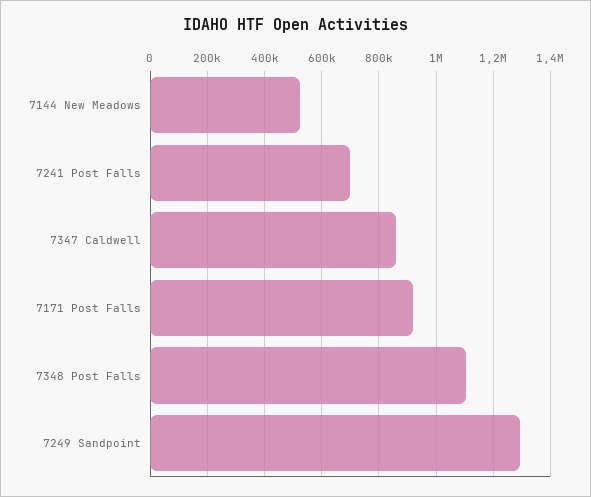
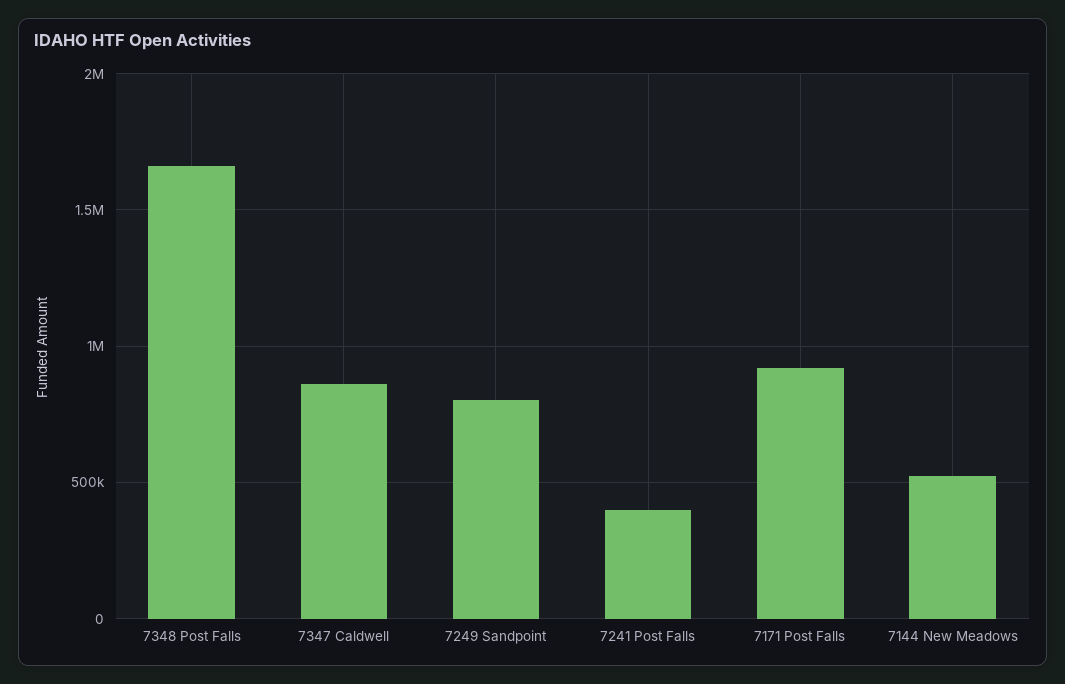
  {
    "7144 New Meadows": 525000,
-   "7241 Post Falls": 700000,
+   "7241 Post Falls": 400000,
    "7347 Caldwell": 850000,
    "7171 Post Falls": 925000,
-   "7348 Post Falls": 1100000,
+   "7348 Post Falls": 1650000,
-   "7249 Sandpoint": 1300000
+   "7249 Sandpoint": 800000
  }

